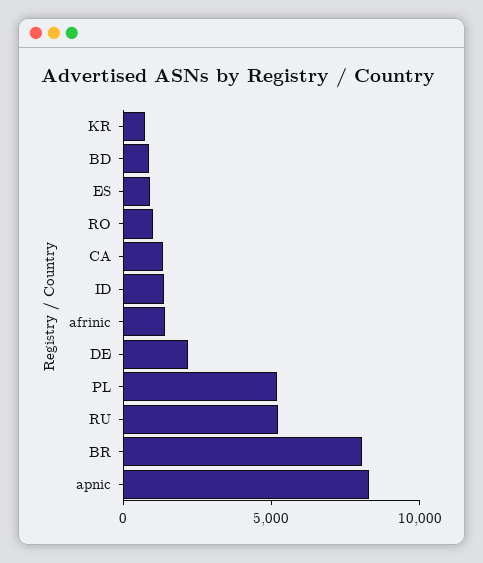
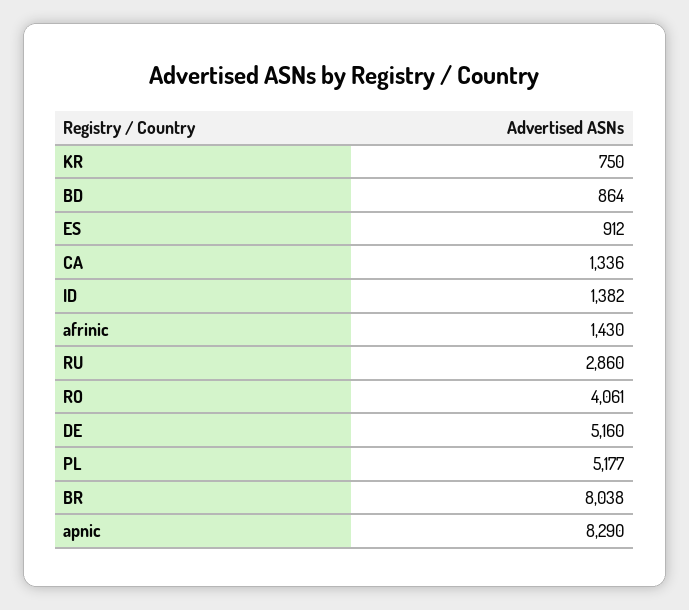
  {
    "KR": 750,
    "BD": 864,
    "ES": 912,
-   "RO": 1000,
+   "RO": 4061,
    "CA": 1336,
    "ID": 1382,
    "afrinic": 1430,
-   "DE": 2000,
+   "DE": 5160,
    "PL": 5177,
-   "RU": 5000,
+   "RU": 2860,
    "BR": 8038,
    "apnic": 8290
  }

